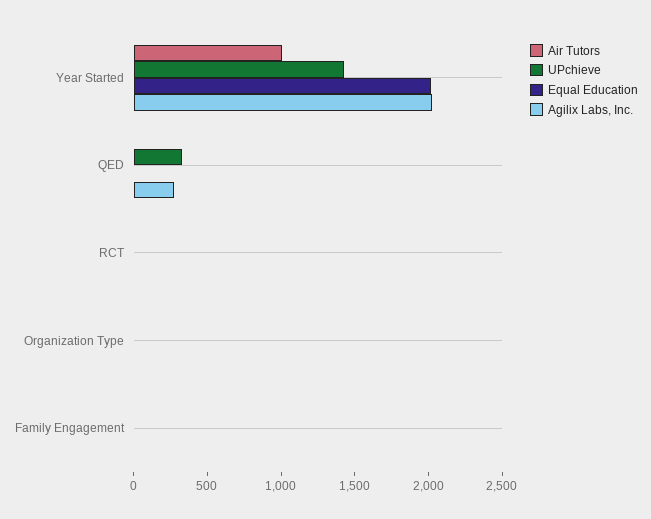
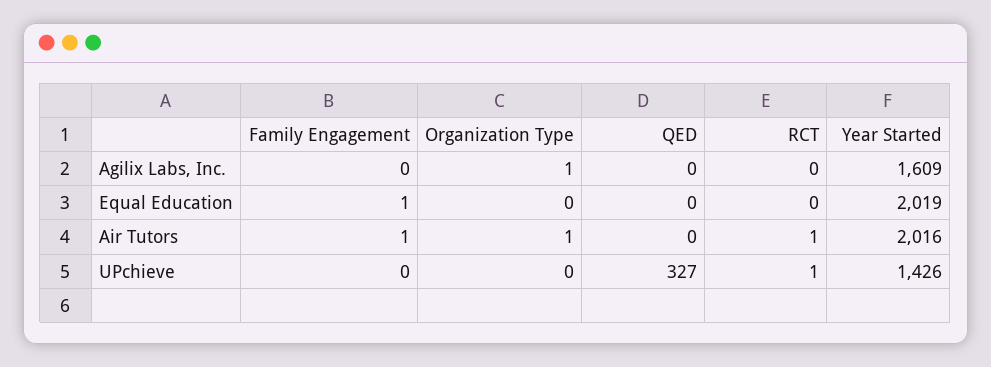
  {
    "Air Tutors": {
-     "Year Started": 1000,
+     "Year Started": 2016,
      "QED": 0,
      "RCT": 1,
      "Organization Type": 1,
      "Family Engagement": 1
    },
    "UPchieve": {
      "Year Started": 1426,
      "QED": 327,
      "RCT": 1,
      "Organization Type": 0,
      "Family Engagement": 0
    },
    "Equal Education": {
      "Year Started": 2019,
      "QED": 0,
      "RCT": 0,
      "Organization Type": 0,
      "Family Engagement": 1
    },
    "Agilix Labs, Inc.": {
-     "Year Started": 2000,
+     "Year Started": 1609,
-     "QED": 300,
+     "QED": 0,
      "RCT": 0,
      "Organization Type": 1,
      "Family Engagement": 0
    }
  }

